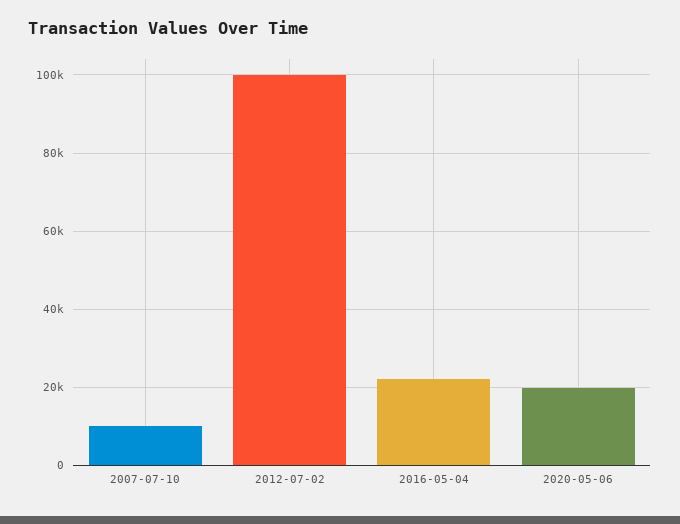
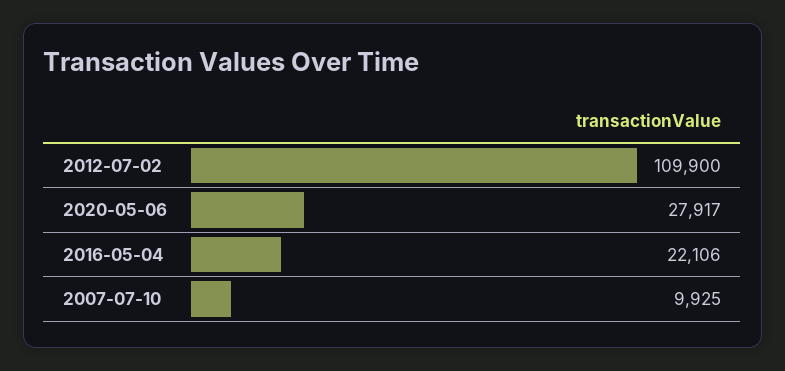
  {
    "2007-07-10": 9925,
-   "2012-07-02": 100000,
+   "2012-07-02": 109900,
    "2016-05-04": 22106,
-   "2020-05-06": 20000
+   "2020-05-06": 27917
  }

